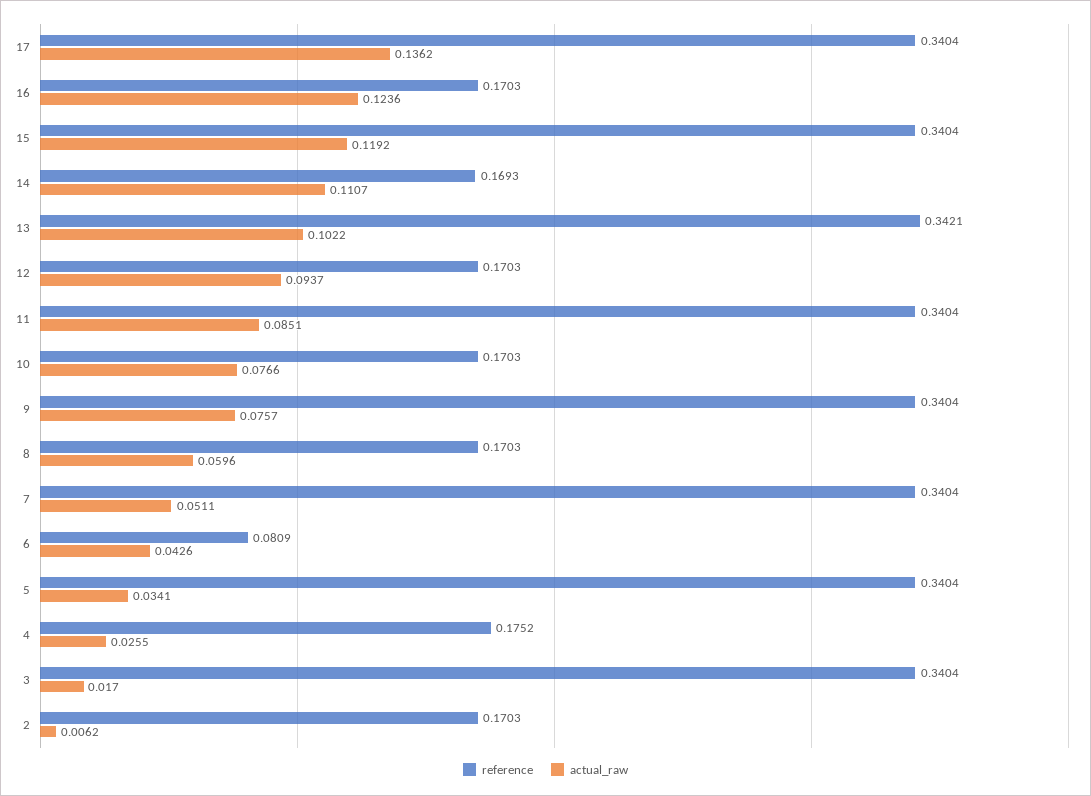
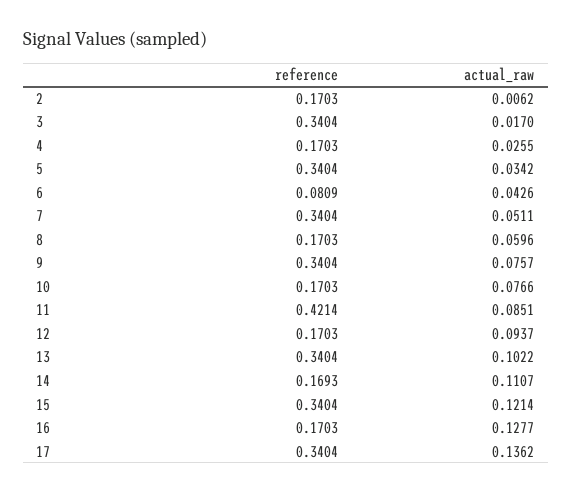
  {
    "reference": {
      "17": 0.3404,
      "16": 0.1703,
      "15": 0.3404,
      "14": 0.1693,
-     "13": 0.3421,
+     "13": 0.3404,
      "12": 0.1703,
-     "11": 0.3404,
+     "11": 0.4214,
      "10": 0.1703,
      "9": 0.3404,
      "8": 0.1703,
      "7": 0.3404,
      "6": 0.0809,
      "5": 0.3404,
-     "4": 0.1752,
+     "4": 0.1703,
      "3": 0.3404,
      "2": 0.1703
    },
    "actual_raw": {
      "17": 0.1362,
-     "16": 0.1236,
+     "16": 0.1277,
-     "15": 0.1192,
+     "15": 0.1214,
      "14": 0.1107,
      "13": 0.1022,
      "12": 0.0937,
      "11": 0.0851,
      "10": 0.0766,
      "9": 0.0757,
      "8": 0.0596,
      "7": 0.0511,
      "6": 0.0426,
-     "5": 0.0341,
+     "5": 0.0342,
      "4": 0.0255,
      "3": 0.017,
      "2": 0.0062
    }
  }

